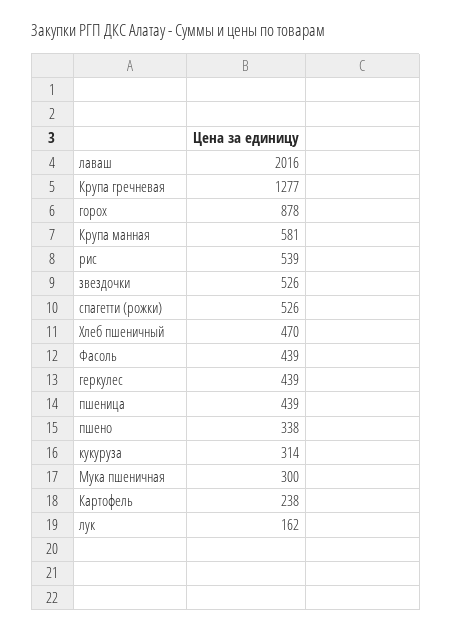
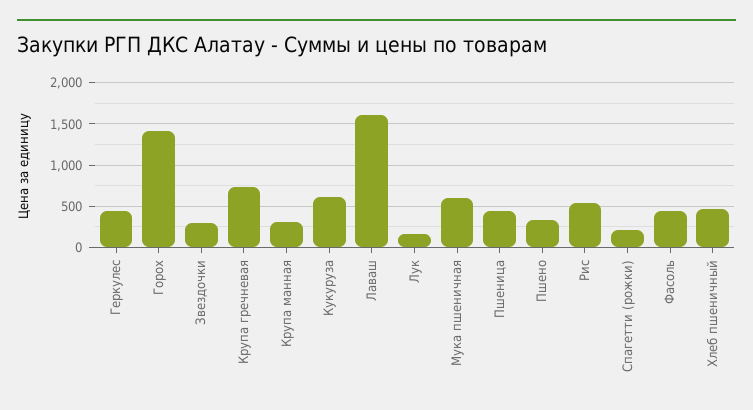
  {
-   "лаваш": 2016,
+   "лаваш": 1600,
-   "Крупа гречневая": 1277,
+   "Крупа гречневая": 700,
-   "горох": 878,
+   "горох": 1400,
-   "Крупа манная": 581,
+   "Крупа манная": 300,
    "рис": 539,
-   "звездочки": 526,
+   "звездочки": 300,
-   "спагетти (рожки)": 526,
+   "спагетти (рожки)": 200,
    "Хлеб пшеничный": 470,
    "Фасоль": 439,
    "геркулес": 439,
    "пшеница": 439,
    "пшено": 338,
-   "кукуруза": 314,
+   "кукуруза": 600,
-   "Мука пшеничная": 300,
+   "Мука пшеничная": 600,
-   "Картофель": 238,
    "лук": 162
  }

